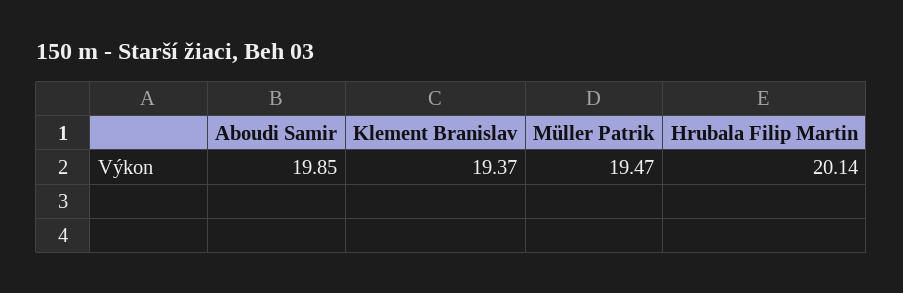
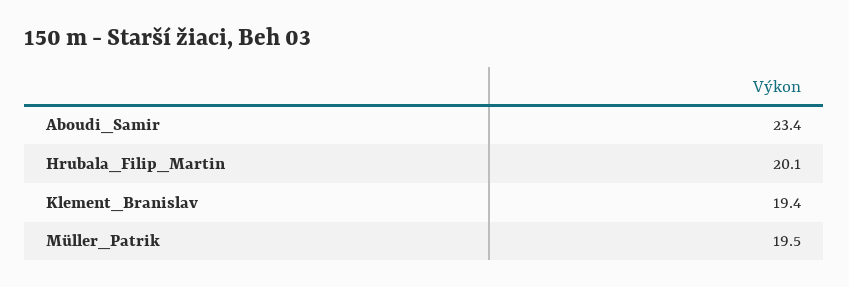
  {
-   "Aboudi Samir": 19.85,
+   "Aboudi Samir": 23.4,
    "Klement Branislav": 19.37,
    "Müller Patrik": 19.47,
    "Hrubala Filip Martin": 20.14
  }

